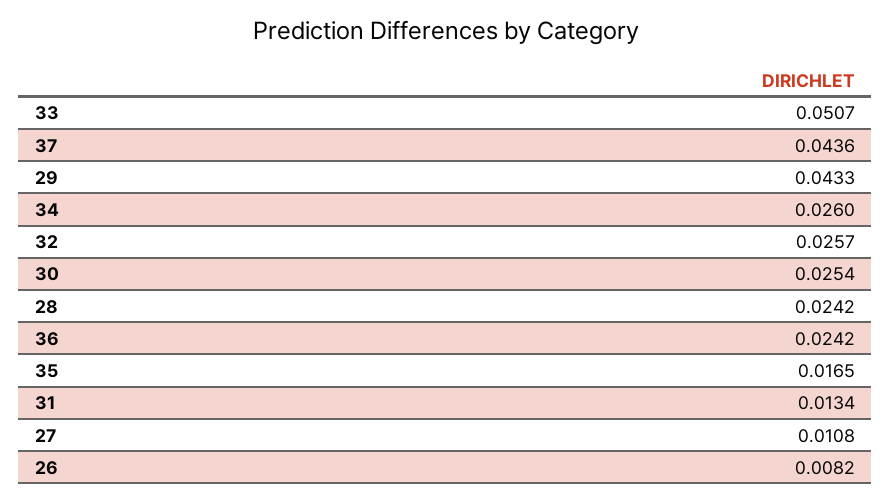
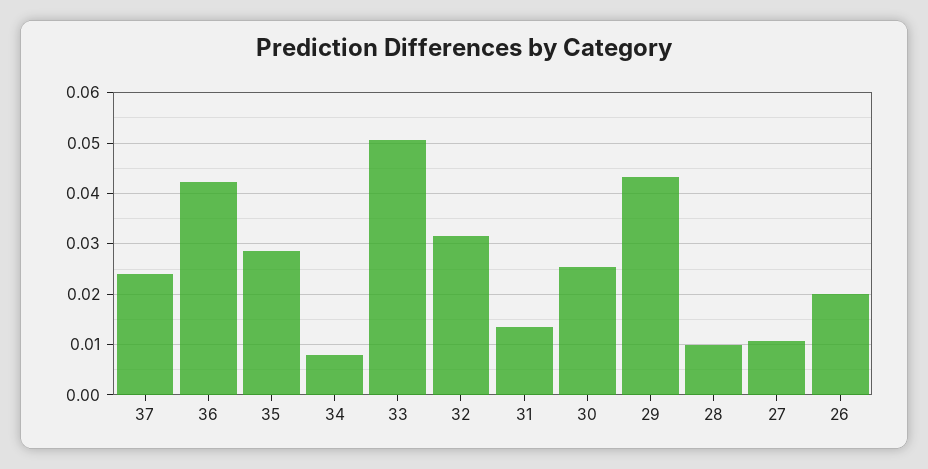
  {
    "33": 0.0507,
-   "37": 0.0436,
+   "37": 0.024,
    "29": 0.0433,
-   "34": 0.026,
+   "34": 0.008,
-   "32": 0.0257,
+   "32": 0.032,
    "30": 0.0254,
-   "28": 0.0242,
+   "28": 0.01,
-   "36": 0.0242,
+   "36": 0.042,
-   "35": 0.0165,
+   "35": 0.028,
    "31": 0.0134,
    "27": 0.0108,
-   "26": 0.0082
+   "26": 0.02
  }

